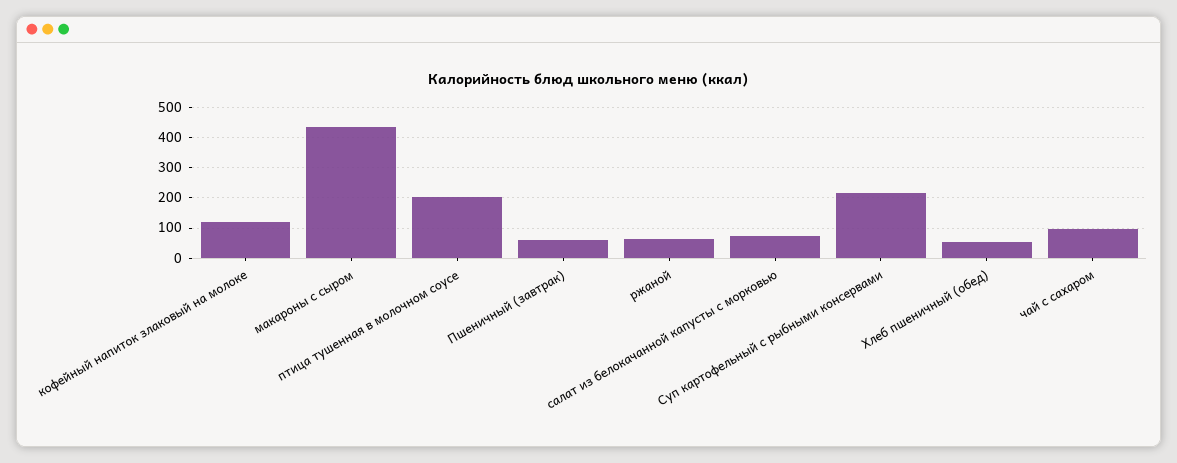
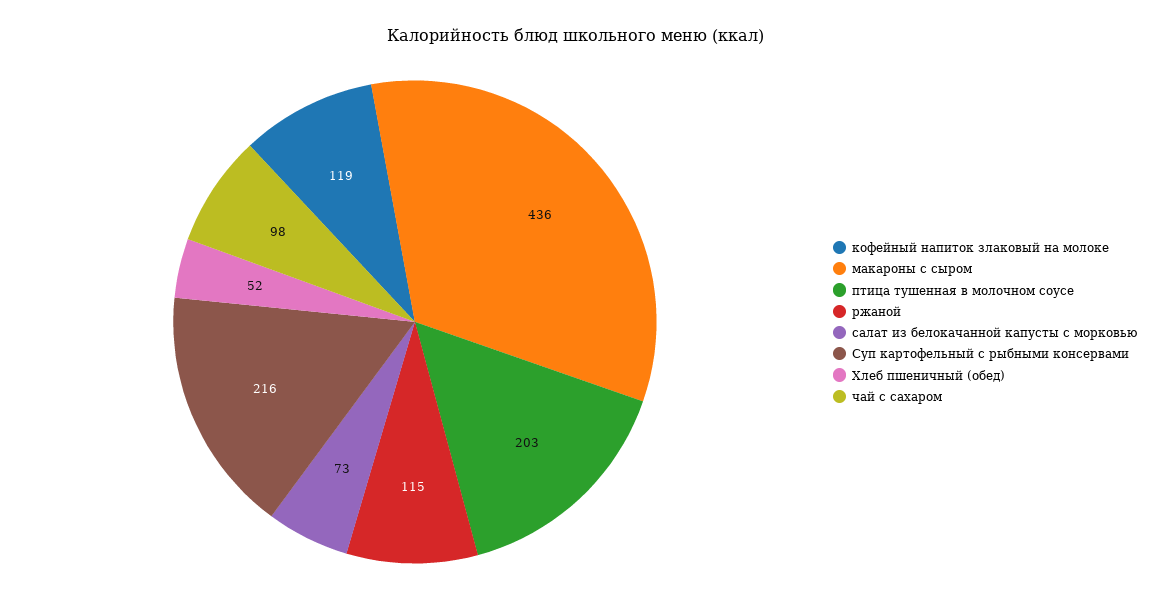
  {
    "кофейный напиток злаковый на молоке": 119,
    "макароны с сыром": 436,
    "птица тушенная в молочном соусе": 203,
-   "Пшеничный (завтрак)": 60,
-   "ржаной": 60,
+   "ржаной": 115,
    "салат из белокачанной капусты с морковью": 73,
    "Суп картофельный с рыбными консервами": 216,
    "Хлеб пшеничный (обед)": 52,
    "чай с сахаром": 98
  }

